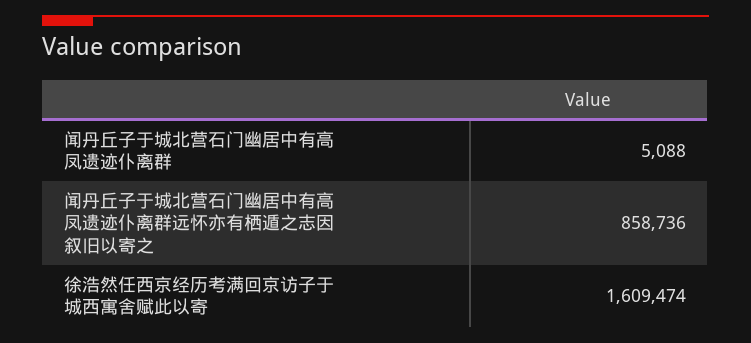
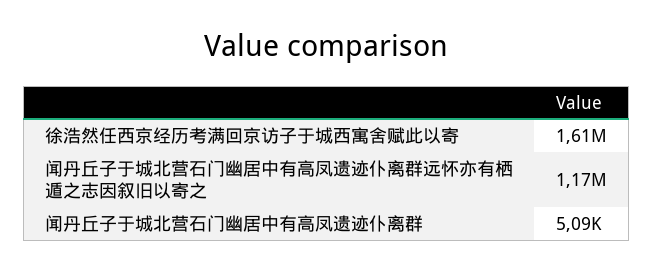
  {
    "闻丹丘子于城北营石门幽居中有高凤遗迹仆离群": 5088,
-   "闻丹丘子于城北营石门幽居中有高凤遗迹仆离群远怀亦有栖遁之志因叙旧以寄之": 858736,
+   "闻丹丘子于城北营石门幽居中有高凤遗迹仆离群远怀亦有栖遁之志因叙旧以寄之": 1170000,
    "徐浩然任西京经历考满回京访子于城西寓舍赋此以寄": 1609474
  }

